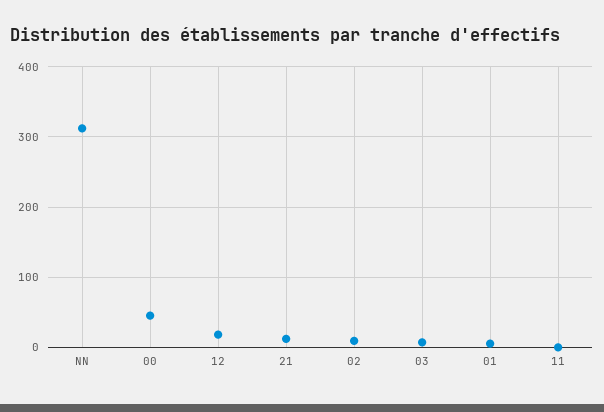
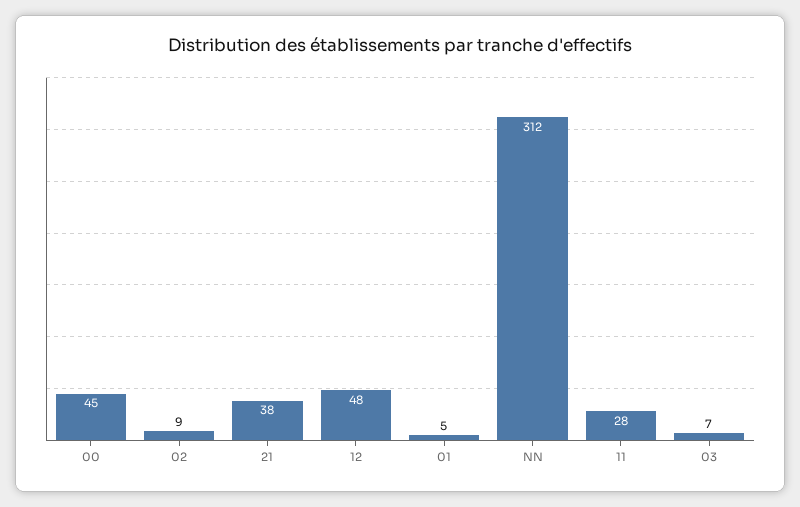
  {
    "NN": 312,
    "00": 45,
-   "12": 20,
+   "12": 48,
-   "21": 10,
+   "21": 38,
    "02": 9,
    "03": 7,
    "01": 5,
-   "11": 0
+   "11": 28
  }

